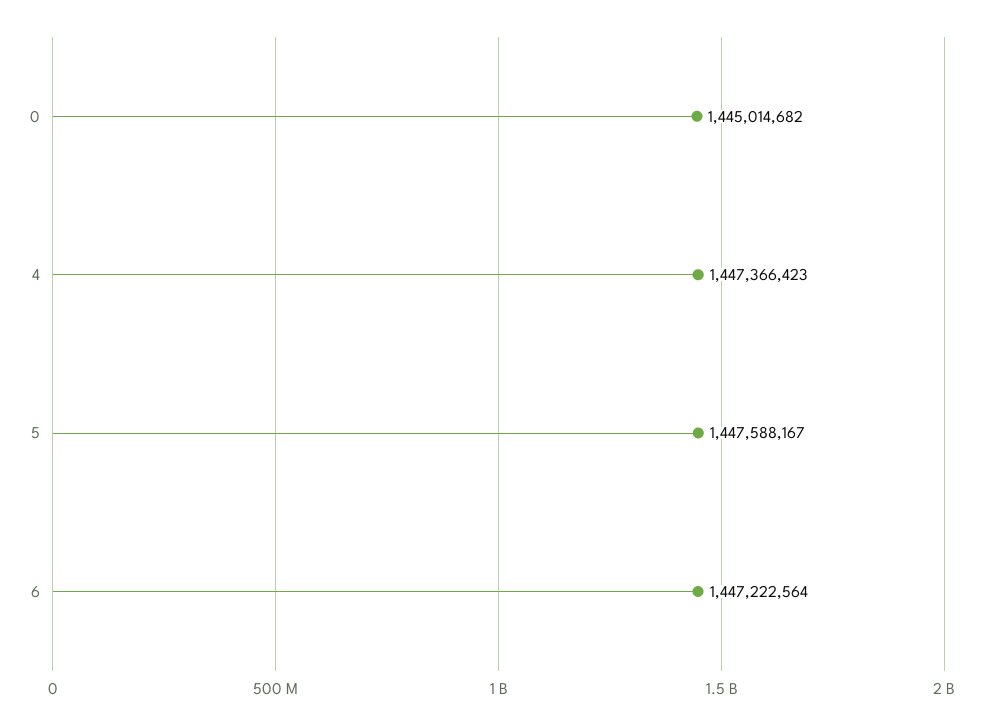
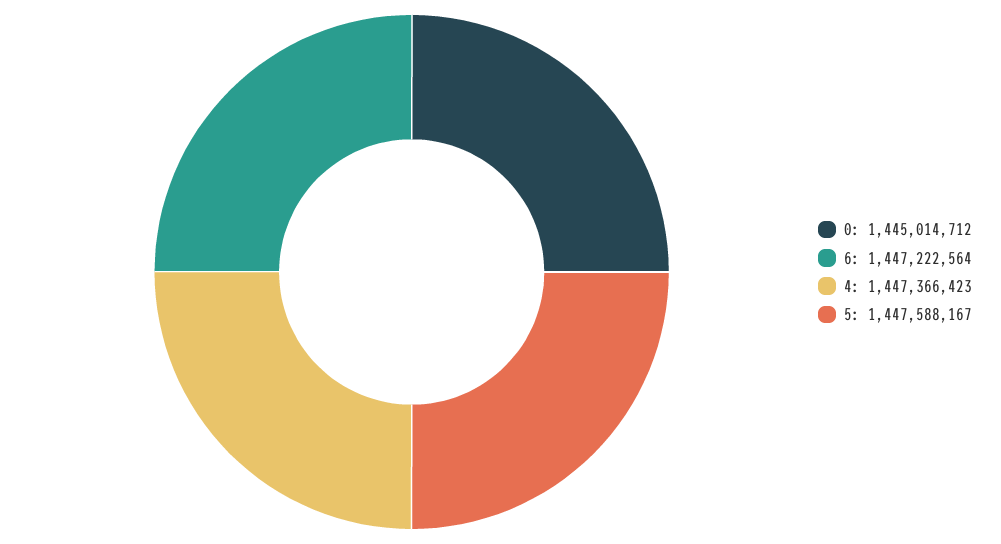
  {
-   "0": 1445014682,
+   "0": 1445014712,
    "4": 1447366423,
    "5": 1447588167,
    "6": 1447222564
  }

